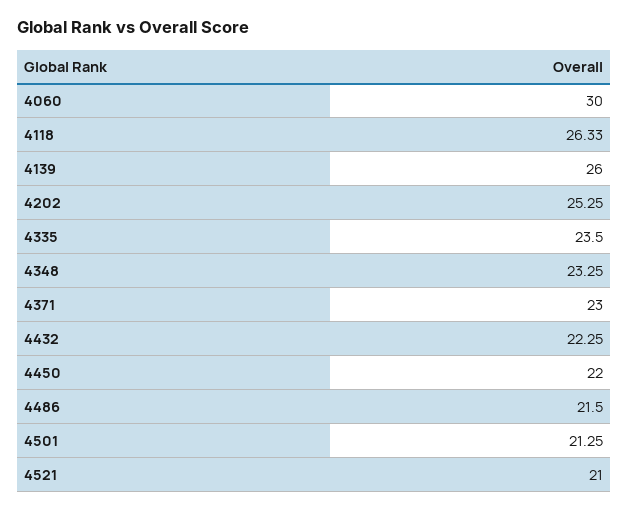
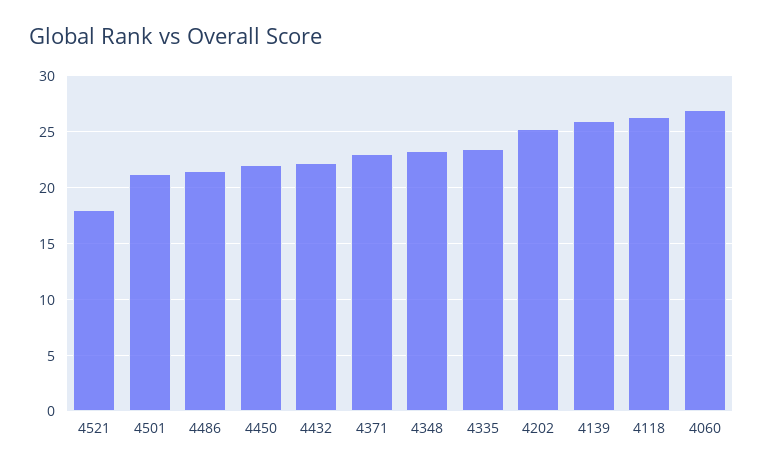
  {
-   "4060": 30,
+   "4060": 27,
    "4118": 26.33,
    "4139": 26,
    "4202": 25.25,
    "4335": 23.5,
    "4348": 23.25,
    "4371": 23,
    "4432": 22.25,
    "4450": 22,
    "4486": 21.5,
    "4501": 21.25,
-   "4521": 21
+   "4521": 18
  }

